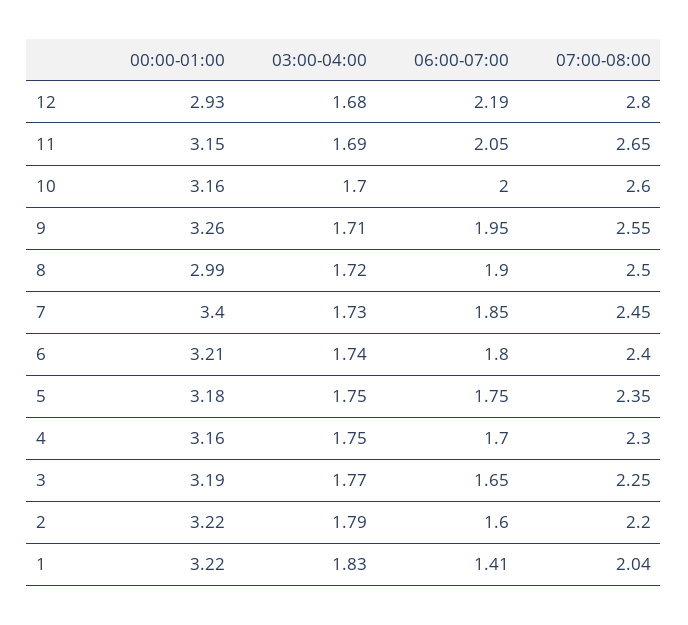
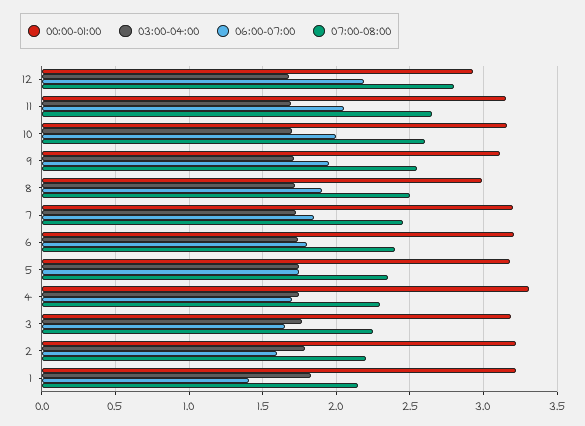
  {
    "00:00-01:00": {
      "12": 2.93,
      "11": 3.15,
      "10": 3.16,
-     "9": 3.26,
+     "9": 3.1,
      "8": 2.99,
-     "7": 3.4,
+     "7": 3.2,
      "6": 3.21,
      "5": 3.18,
-     "4": 3.16,
+     "4": 3.3,
      "3": 3.19,
      "2": 3.22,
      "1": 3.22
    },
    "03:00-04:00": {
      "12": 1.68,
      "11": 1.69,
      "10": 1.7,
      "9": 1.71,
      "8": 1.72,
      "7": 1.73,
      "6": 1.74,
      "5": 1.75,
      "4": 1.75,
      "3": 1.77,
      "2": 1.79,
      "1": 1.83
    },
    "06:00-07:00": {
      "12": 2.19,
      "11": 2.05,
      "10": 2,
      "9": 1.95,
      "8": 1.9,
      "7": 1.85,
      "6": 1.8,
      "5": 1.75,
      "4": 1.7,
      "3": 1.65,
      "2": 1.6,
      "1": 1.41
    },
    "07:00-08:00": {
      "12": 2.8,
      "11": 2.65,
      "10": 2.6,
      "9": 2.55,
      "8": 2.5,
      "7": 2.45,
      "6": 2.4,
      "5": 2.35,
      "4": 2.3,
      "3": 2.25,
      "2": 2.2,
-     "1": 2.04
+     "1": 2.15
    }
  }

